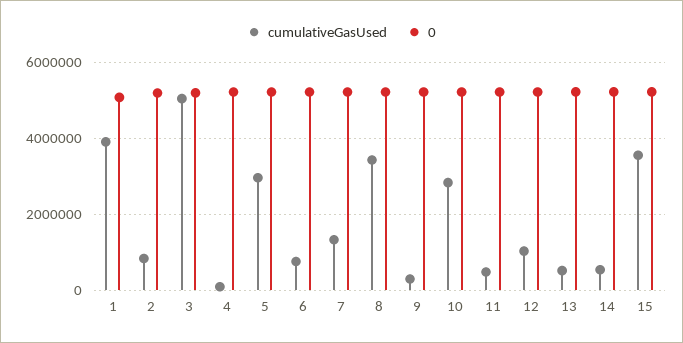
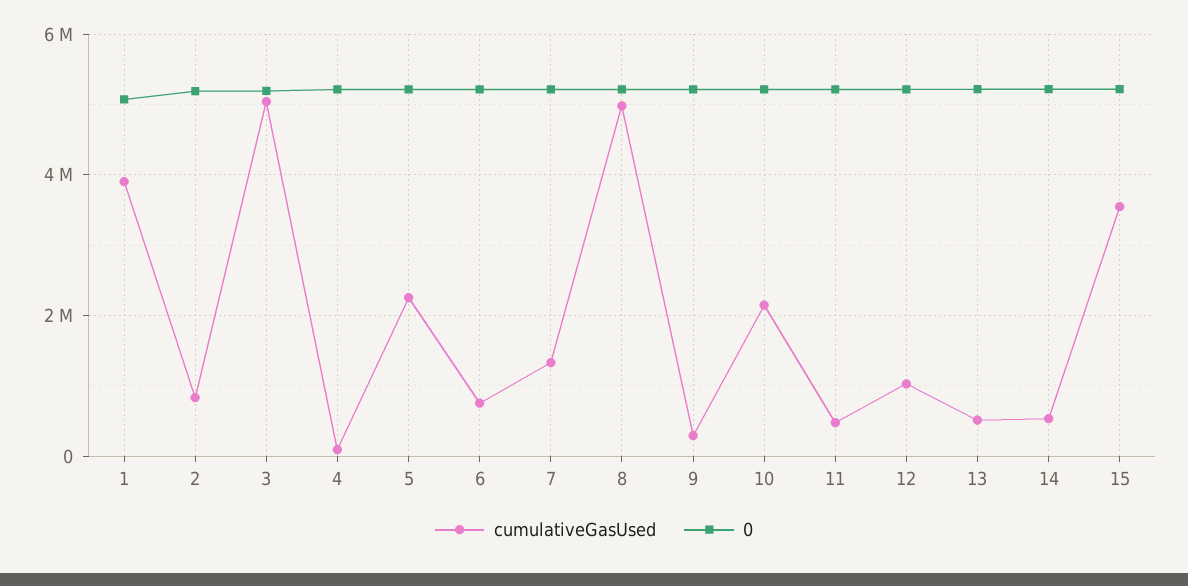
  {
    "cumulativeGasUsed": {
      "1": 4000000,
      "2": 800000,
      "3": 5000000,
      "4": 0,
-     "5": 3000000,
+     "5": 2200000,
      "6": 800000,
      "7": 1400000,
-     "8": 3400000,
+     "8": 5000000,
      "9": 200000,
-     "10": 2800000,
+     "10": 2200000,
      "11": 400000,
      "12": 1000000,
      "13": 600000,
      "14": 600000,
      "15": 3600000
    },
    "0": {
      "1": 5000000,
      "2": 5200000,
      "3": 5200000,
      "4": 5200000,
      "5": 5200000,
      "6": 5200000,
      "7": 5200000,
      "8": 5200000,
      "9": 5200000,
      "10": 5200000,
      "11": 5200000,
      "12": 5200000,
      "13": 5200000,
      "14": 5200000,
      "15": 5200000
    }
  }

